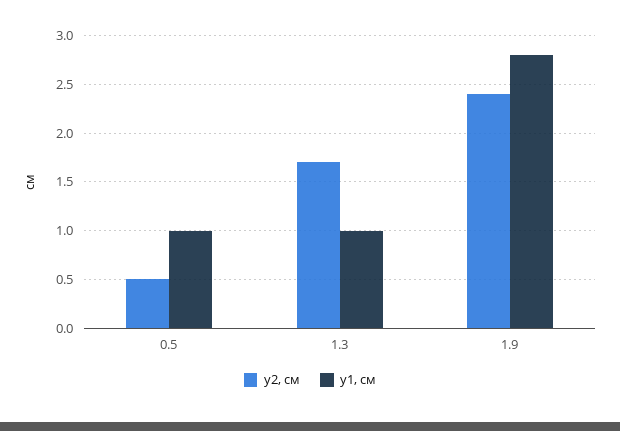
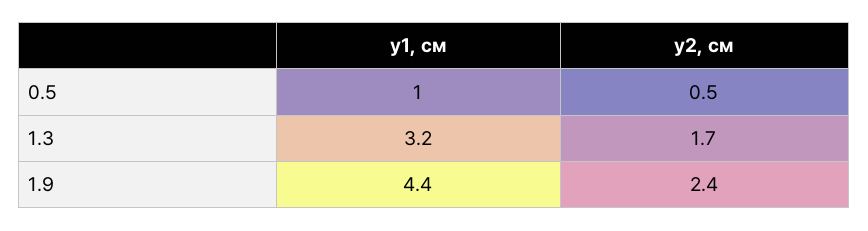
  {
    "y2, см": {
      "0.5": 0.5,
      "1.3": 1.7,
      "1.9": 2.4
    },
    "y1, см": {
      "0.5": 1,
-     "1.3": 1,
+     "1.3": 3.2,
-     "1.9": 2.8
+     "1.9": 4.4
    }
  }

